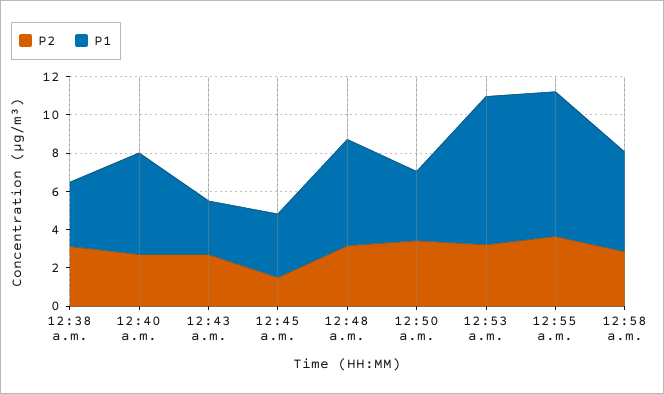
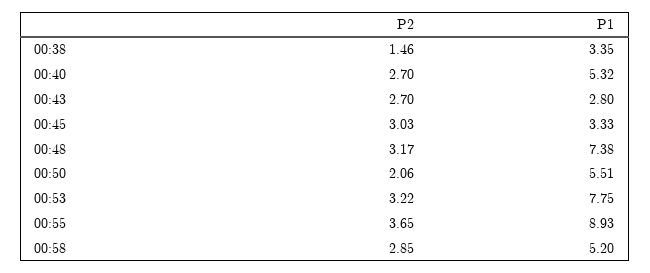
  {
    "P2": {
-     "12:38 a.m.": 3,
+     "12:38 a.m.": 1.46,
      "12:40 a.m.": 2.7,
      "12:43 a.m.": 2.7,
-     "12:45 a.m.": 1.5,
+     "12:45 a.m.": 3.03,
      "12:48 a.m.": 3.17,
-     "12:50 a.m.": 3.5,
+     "12:50 a.m.": 2.06,
      "12:53 a.m.": 3.22,
      "12:55 a.m.": 3.65,
      "12:58 a.m.": 2.85
    },
    "P1": {
      "12:38 a.m.": 3.35,
      "12:40 a.m.": 5.32,
      "12:43 a.m.": 2.8,
      "12:45 a.m.": 3.33,
-     "12:48 a.m.": 5.5,
+     "12:48 a.m.": 7.38,
-     "12:50 a.m.": 3.5,
+     "12:50 a.m.": 5.51,
      "12:53 a.m.": 7.75,
-     "12:55 a.m.": 7.5,
+     "12:55 a.m.": 8.93,
      "12:58 a.m.": 5.2
    }
  }

